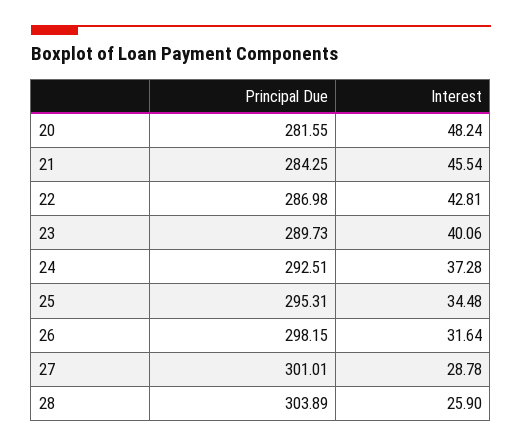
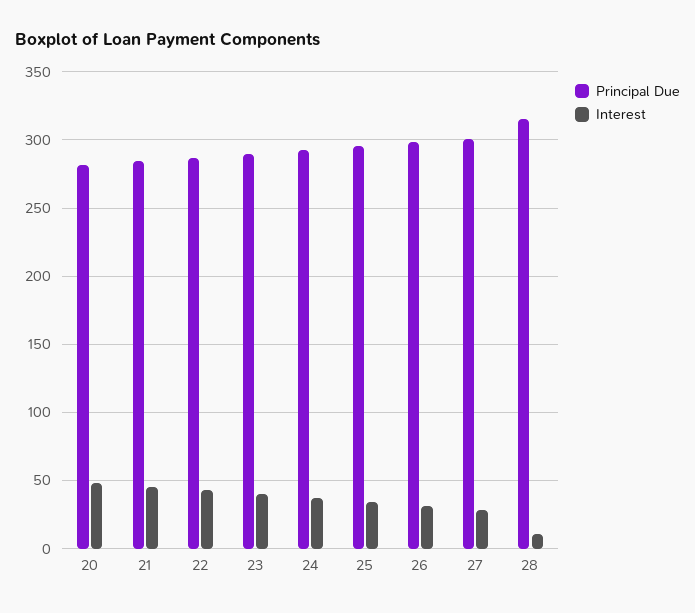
  {
    "Principal Due": {
      "20": 281.55,
      "21": 284.25,
      "22": 286.98,
      "23": 289.73,
      "24": 292.51,
      "25": 295.31,
      "26": 298.15,
      "27": 301.01,
-     "28": 303.89
+     "28": 315
    },
    "Interest": {
      "20": 48.24,
      "21": 45.54,
      "22": 42.81,
      "23": 40.06,
      "24": 37.28,
      "25": 34.48,
      "26": 31.64,
      "27": 28.78,
-     "28": 25.9
+     "28": 10
    }
  }

